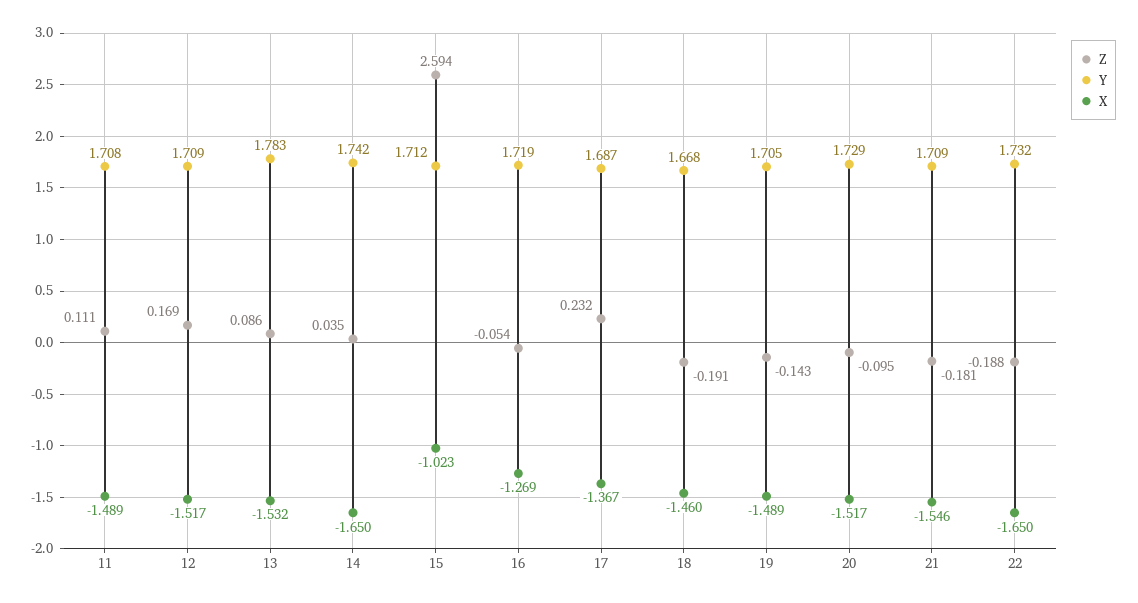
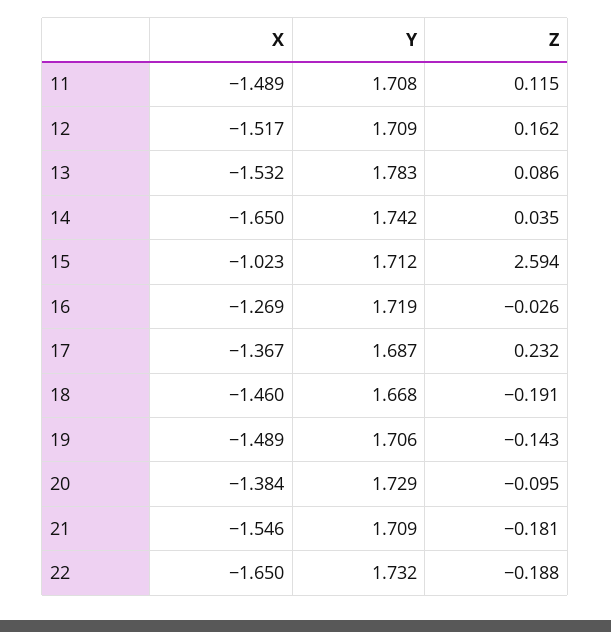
  {
    "Z": {
-     "11": 0.111,
+     "11": 0.115,
-     "12": 0.169,
+     "12": 0.162,
      "13": 0.086,
      "14": 0.035,
      "15": 2.594,
-     "16": -0.054,
+     "16": -0.026,
      "17": 0.232,
      "18": -0.191,
      "19": -0.143,
      "20": -0.095,
      "21": -0.181,
      "22": -0.188
    },
    "Y": {
      "11": 1.708,
      "12": 1.709,
      "13": 1.783,
      "14": 1.742,
      "15": 1.712,
      "16": 1.719,
      "17": 1.687,
      "18": 1.668,
-     "19": 1.705,
+     "19": 1.706,
      "20": 1.729,
      "21": 1.709,
      "22": 1.732
    },
    "X": {
      "11": -1.489,
      "12": -1.517,
      "13": -1.532,
      "14": -1.65,
      "15": -1.023,
      "16": -1.269,
      "17": -1.367,
      "18": -1.46,
      "19": -1.489,
-     "20": -1.517,
+     "20": -1.384,
      "21": -1.546,
      "22": -1.65
    }
  }

